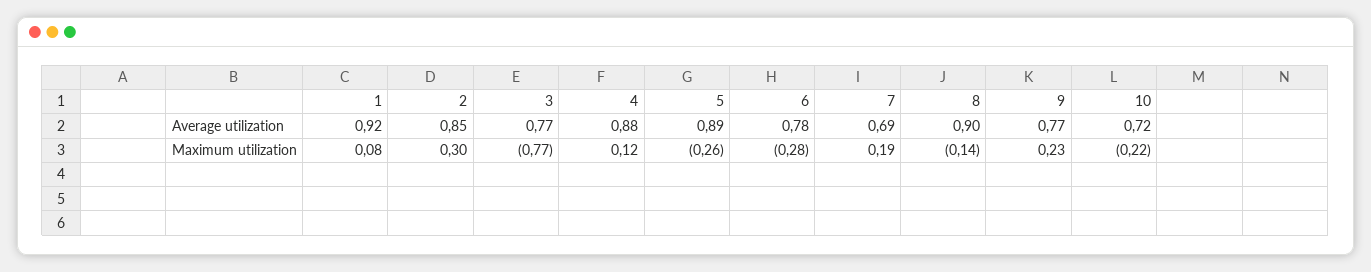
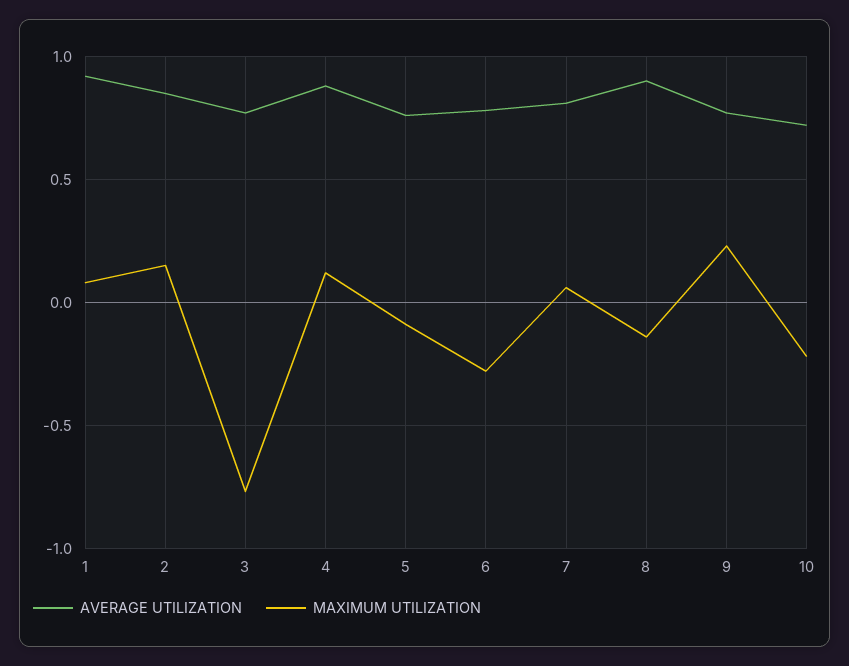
  {
    "Average utilization": {
      "1": 0.92,
      "2": 0.85,
      "3": 0.77,
      "4": 0.88,
-     "5": 0.89,
+     "5": 0.75,
      "6": 0.78,
-     "7": 0.69,
+     "7": 0.8,
      "8": 0.9,
      "9": 0.77,
      "10": 0.72
    },
    "Maximum utilization": {
      "1": 0.08,
-     "2": 0.3,
+     "2": 0.15,
      "3": -0.77,
      "4": 0.12,
-     "5": -0.26,
+     "5": -0.1,
      "6": -0.28,
-     "7": 0.19,
+     "7": 0.05,
      "8": -0.14,
      "9": 0.23,
      "10": -0.22
    }
  }

